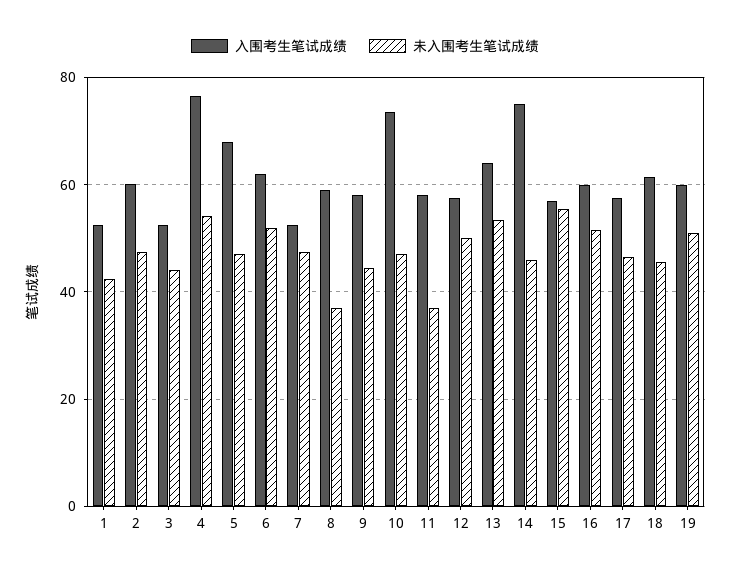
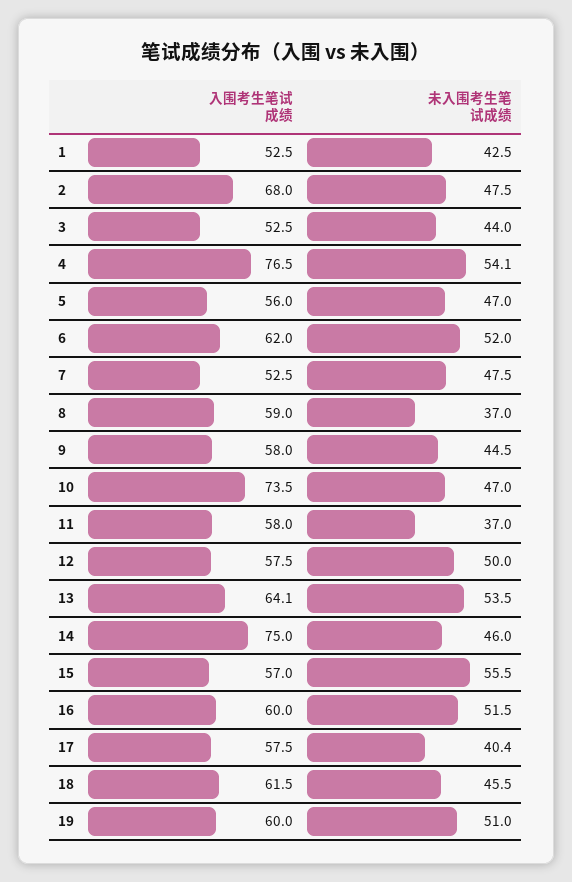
  {
    "入围考生笔试成绩": {
      "1": 52.5,
-     "2": 60,
+     "2": 68,
      "3": 52.5,
      "4": 76.5,
-     "5": 68,
+     "5": 56,
      "6": 62,
      "7": 52.5,
      "8": 59,
      "9": 58,
      "10": 73.5,
      "11": 58,
      "12": 57.5,
      "13": 64.1,
      "14": 75,
      "15": 57,
      "16": 60,
      "17": 57.5,
      "18": 61.5,
      "19": 60
    },
    "未入围考生笔试成绩": {
      "1": 42.5,
      "2": 47.5,
      "3": 44,
      "4": 54.1,
      "5": 47,
      "6": 52,
      "7": 47.5,
      "8": 37,
      "9": 44.5,
      "10": 47,
      "11": 37,
      "12": 50,
      "13": 53.5,
      "14": 46,
      "15": 55.5,
      "16": 51.5,
-     "17": 46,
+     "17": 40.4,
      "18": 45.5,
      "19": 51
    }
  }

